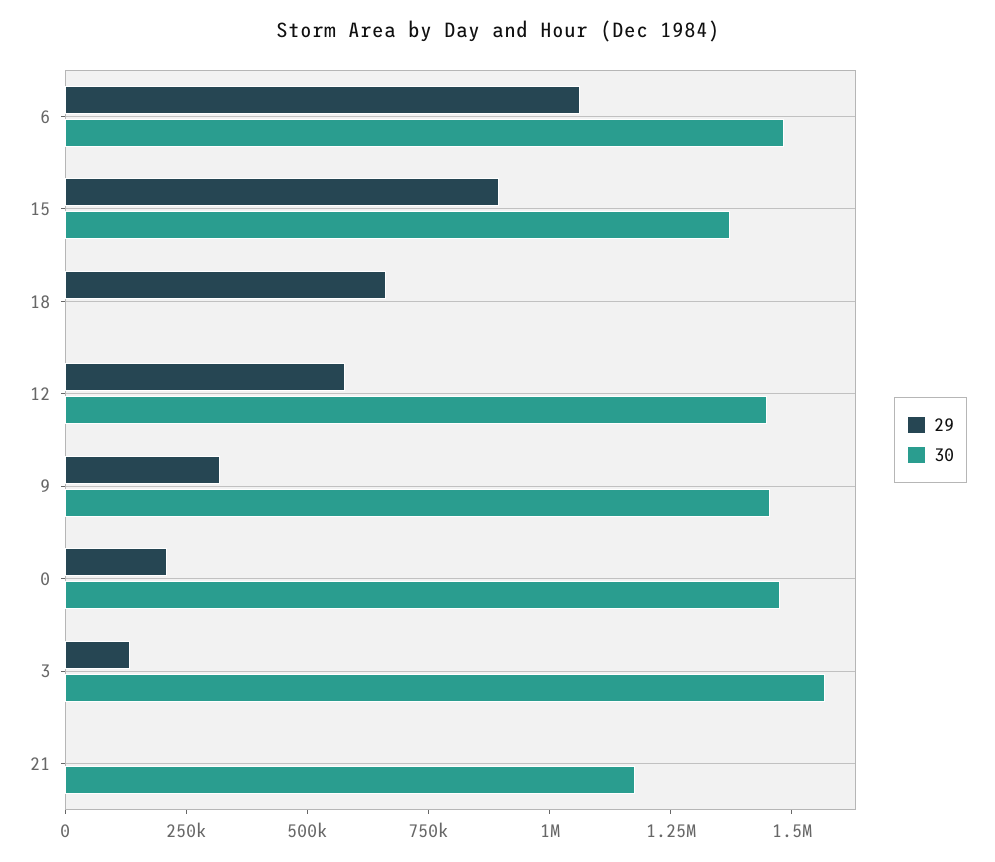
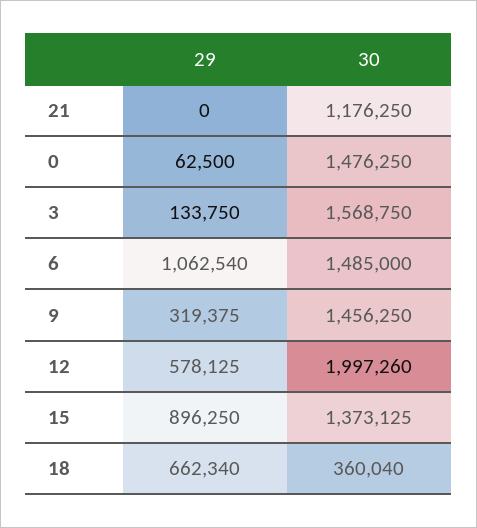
  {
    "29": {
      "6": 1062540,
      "15": 896250,
      "18": 662340,
      "12": 578125,
      "9": 319375,
-     "0": 200000,
+     "0": 62500,
      "3": 133750,
      "21": 0
    },
    "30": {
      "6": 1485000,
      "15": 1373125,
-     "18": 0,
+     "18": 360040,
-     "12": 1450000,
+     "12": 1997260,
      "9": 1456250,
      "0": 1476250,
      "3": 1568750,
      "21": 1176250
    }
  }

